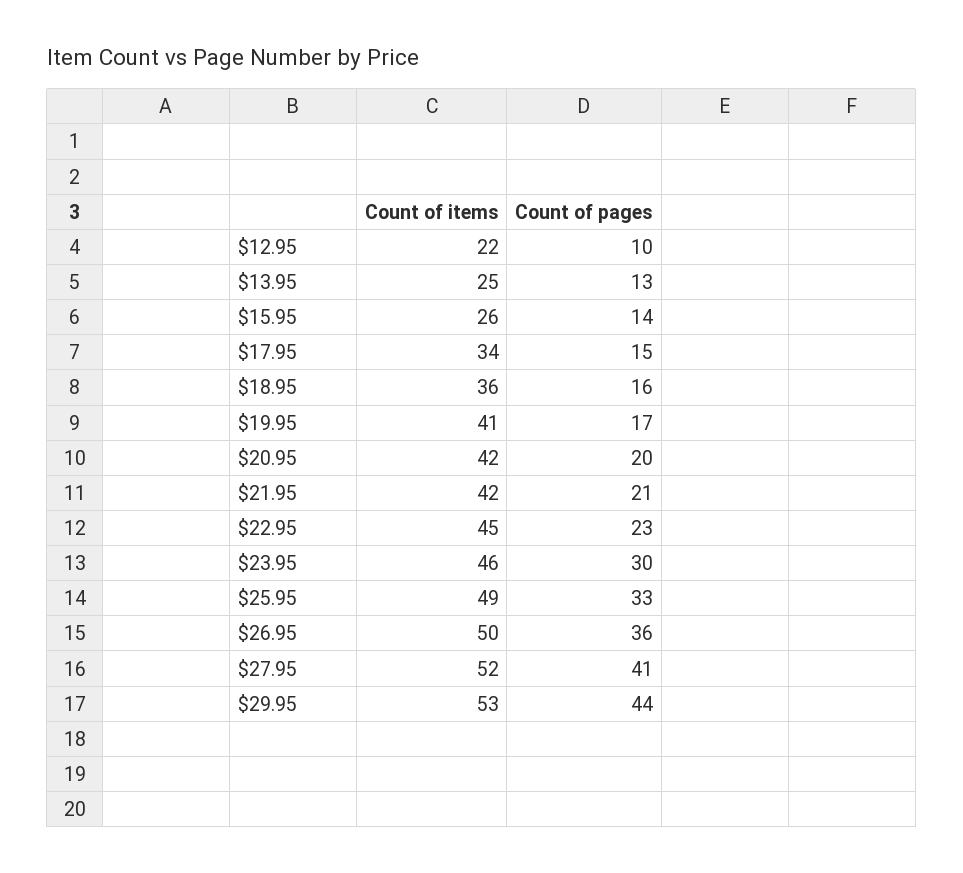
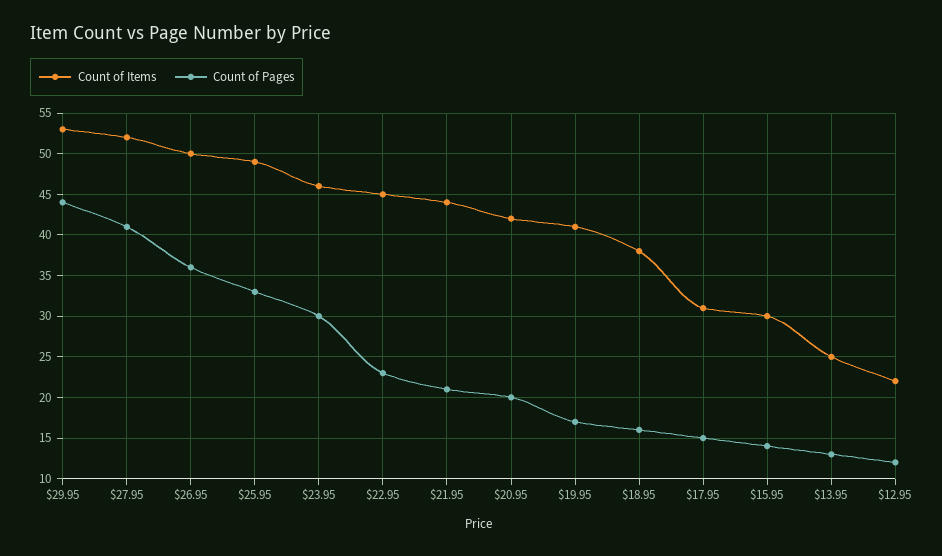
  {
    "Count of items": {
      "$12.95": 22,
      "$13.95": 25,
-     "$15.95": 26,
+     "$15.95": 30,
-     "$17.95": 34,
+     "$17.95": 31,
-     "$18.95": 36,
+     "$18.95": 38,
      "$19.95": 41,
      "$20.95": 42,
-     "$21.95": 42,
+     "$21.95": 44,
      "$22.95": 45,
      "$23.95": 46,
      "$25.95": 49,
      "$26.95": 50,
      "$27.95": 52,
      "$29.95": 53
    },
    "Count of pages": {
-     "$12.95": 10,
+     "$12.95": 12,
      "$13.95": 13,
      "$15.95": 14,
      "$17.95": 15,
      "$18.95": 16,
      "$19.95": 17,
      "$20.95": 20,
      "$21.95": 21,
      "$22.95": 23,
      "$23.95": 30,
      "$25.95": 33,
      "$26.95": 36,
      "$27.95": 41,
      "$29.95": 44
    }
  }

